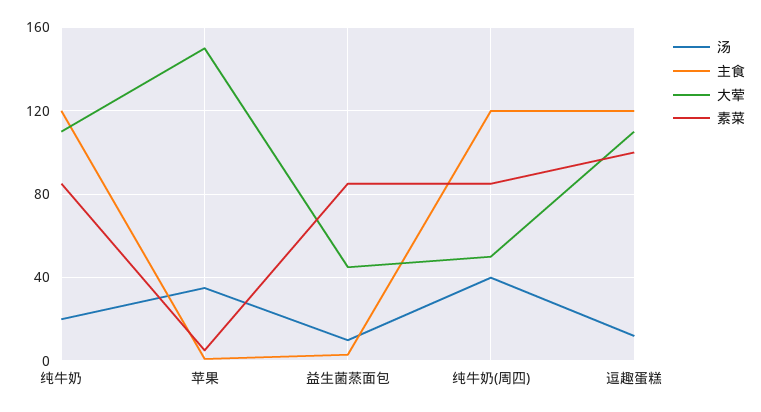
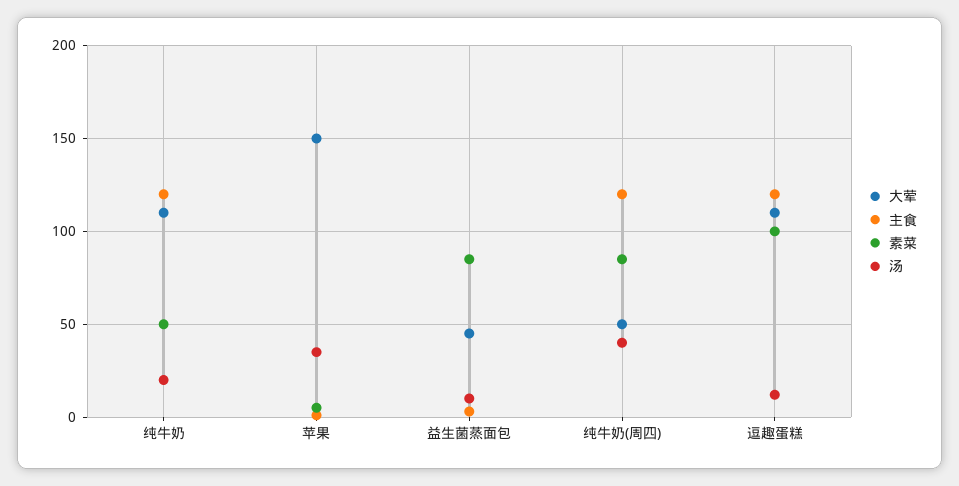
  {
    "汤": {
      "纯牛奶": 20,
      "苹果": 35,
      "益生菌蒸面包": 10,
      "纯牛奶(周四)": 40,
      "逗趣蛋糕": 10
    },
    "主食": {
      "纯牛奶": 120,
      "苹果": 0,
      "益生菌蒸面包": 5,
      "纯牛奶(周四)": 120,
      "逗趣蛋糕": 120
    },
    "大荤": {
      "纯牛奶": 110,
      "苹果": 150,
      "益生菌蒸面包": 45,
      "纯牛奶(周四)": 50,
      "逗趣蛋糕": 110
    },
    "素菜": {
-     "纯牛奶": 85,
+     "纯牛奶": 50,
      "苹果": 5,
      "益生菌蒸面包": 85,
      "纯牛奶(周四)": 85,
      "逗趣蛋糕": 100
    }
  }

